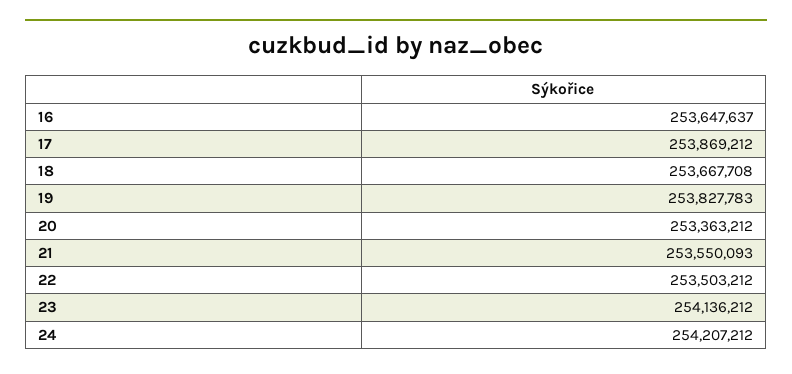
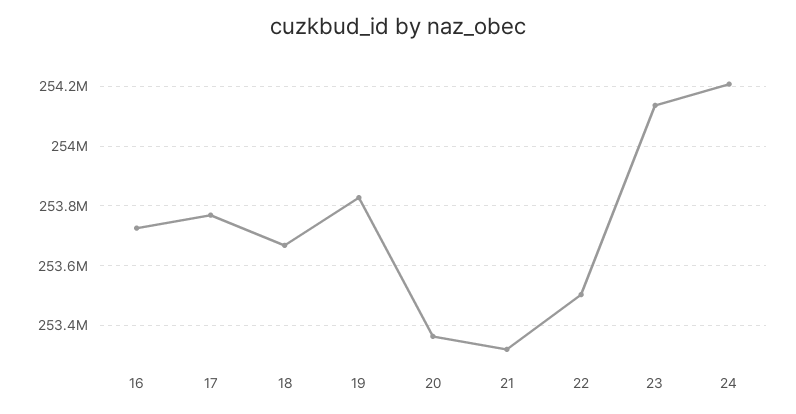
  {
-   "16": 253647637,
+   "16": 253725000,
-   "17": 253869212,
+   "17": 253775000,
    "18": 253667708,
    "19": 253827783,
    "20": 253363212,
-   "21": 253550093,
+   "21": 253325000,
    "22": 253503212,
    "23": 254136212,
    "24": 254207212
  }

